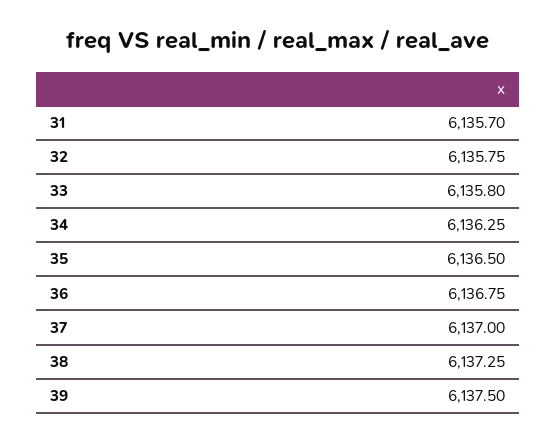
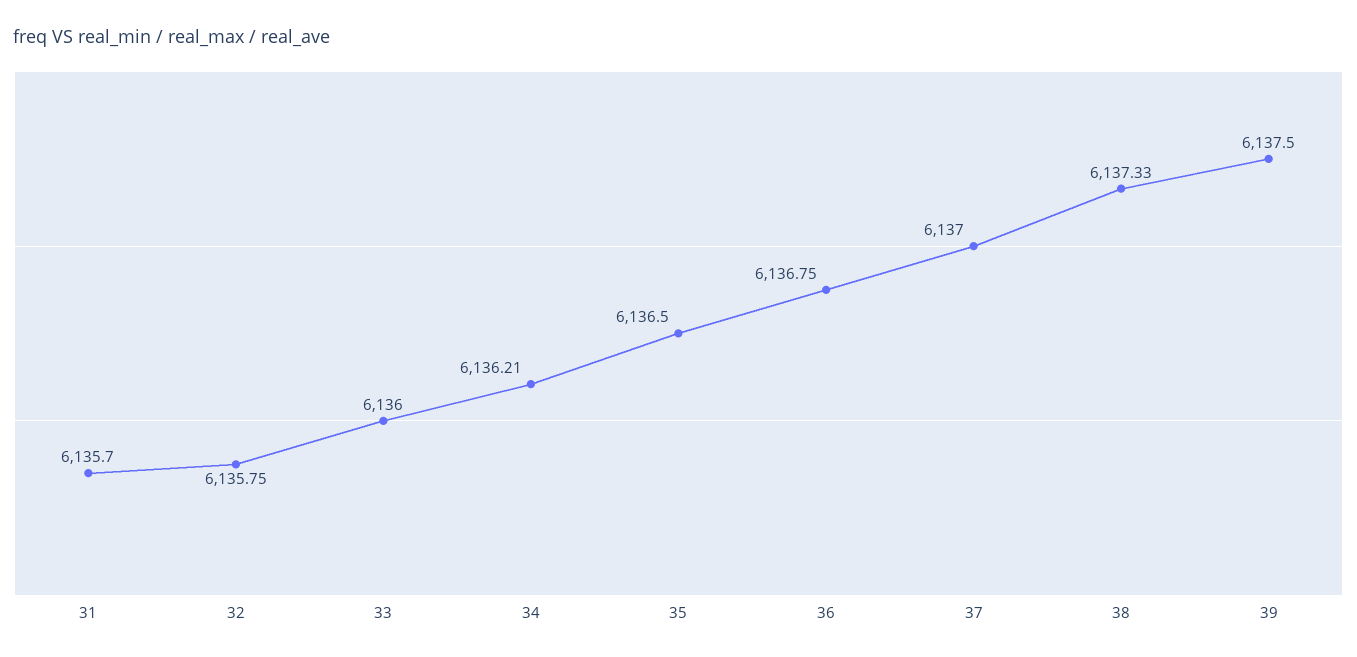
  {
    "31": 6135.7,
    "32": 6135.75,
-   "33": 6135.8,
+   "33": 6136,
-   "34": 6136.25,
+   "34": 6136.21,
    "35": 6136.5,
    "36": 6136.75,
    "37": 6137,
-   "38": 6137.25,
+   "38": 6137.33,
    "39": 6137.5
  }

